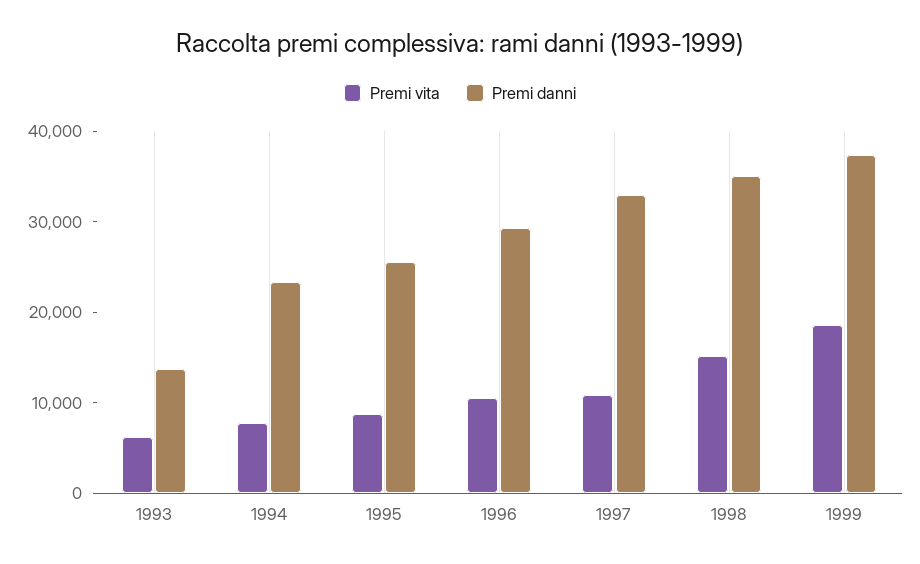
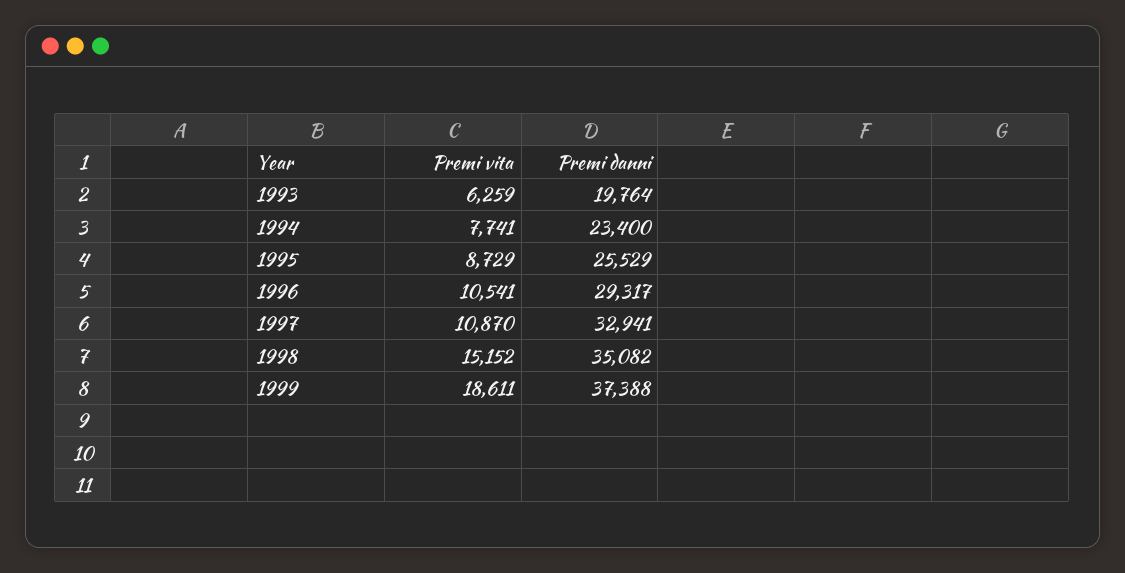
  {
    "Premi vita": {
      "1993": 6259,
      "1994": 7741,
      "1995": 8729,
      "1996": 10541,
      "1997": 10870,
      "1998": 15152,
      "1999": 18611
    },
    "Premi danni": {
-     "1993": 14000,
+     "1993": 19764,
      "1994": 23400,
      "1995": 25529,
      "1996": 29317,
      "1997": 32941,
      "1998": 35082,
      "1999": 37388
    }
  }

